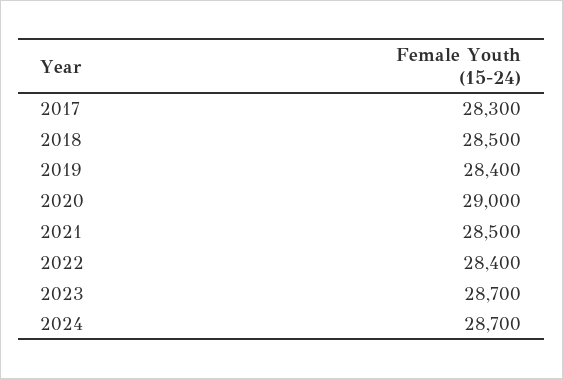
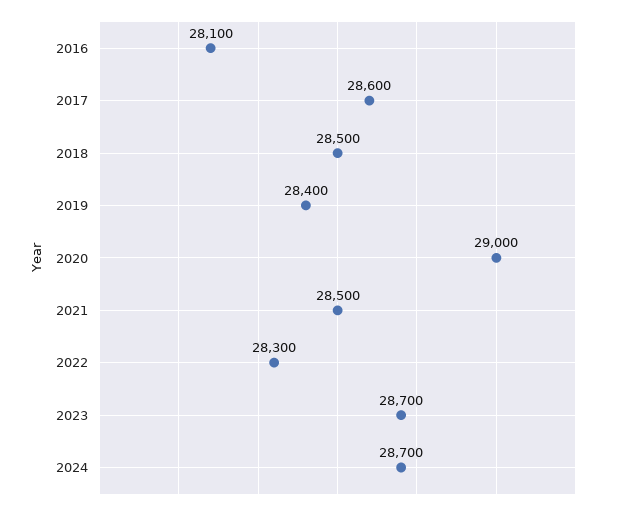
  {
-   "2017": 28300,
+   "2017": 28600,
    "2018": 28500,
    "2019": 28400,
    "2020": 29000,
    "2021": 28500,
-   "2022": 28400,
+   "2022": 28300,
    "2023": 28700,
-   "2024": 28700
+   "2024": 28700,
+   "2016": 28100
  }

